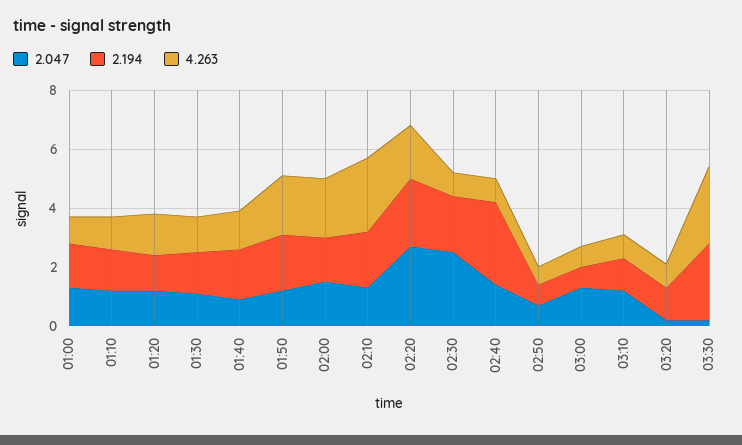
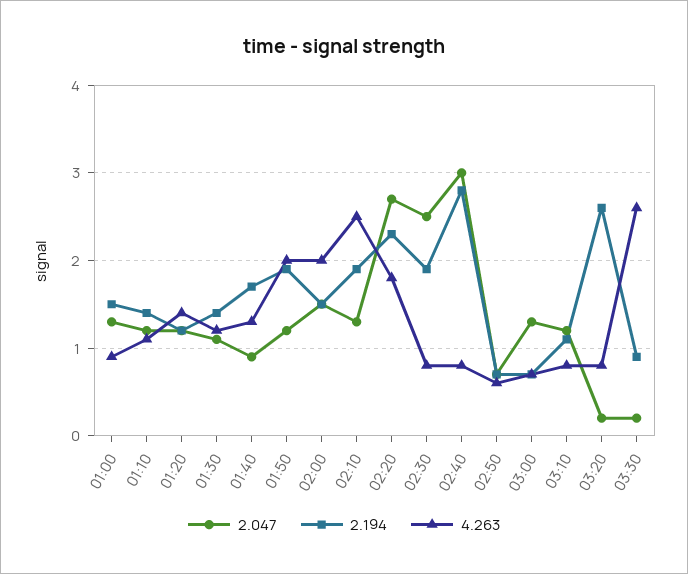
  {
    "2.047": {
      "01:00": 1.3,
      "01:10": 1.2,
      "01:20": 1.2,
      "01:30": 1.1,
      "01:40": 0.9,
      "01:50": 1.2,
      "02:00": 1.5,
      "02:10": 1.3,
      "02:20": 2.7,
      "02:30": 2.5,
-     "02:40": 1.5,
+     "02:40": 3,
      "02:50": 0.7,
      "03:00": 1.3,
      "03:10": 1.2,
      "03:20": 0.2,
      "03:30": 0.2
    },
    "2.194": {
      "01:00": 1.5,
      "01:10": 1.4,
      "01:20": 1.2,
      "01:30": 1.4,
      "01:40": 1.7,
      "01:50": 1.9,
      "02:00": 1.5,
      "02:10": 1.9,
      "02:20": 2.3,
      "02:30": 1.9,
      "02:40": 2.8,
      "02:50": 0.7,
      "03:00": 0.7,
      "03:10": 1.1,
-     "03:20": 1,
+     "03:20": 2.6,
-     "03:30": 2.5
+     "03:30": 0.9
    },
    "4.263": {
      "01:00": 0.9,
      "01:10": 1.1,
      "01:20": 1.4,
      "01:30": 1.2,
      "01:40": 1.3,
      "01:50": 2,
      "02:00": 2,
      "02:10": 2.5,
      "02:20": 1.8,
      "02:30": 0.8,
      "02:40": 0.8,
      "02:50": 0.6,
      "03:00": 0.7,
      "03:10": 0.8,
      "03:20": 0.8,
      "03:30": 2.6
    }
  }

